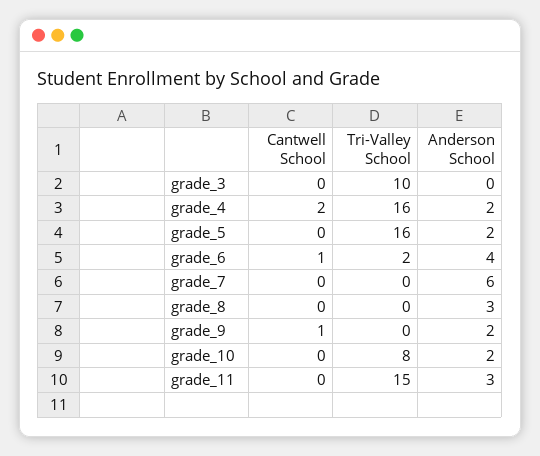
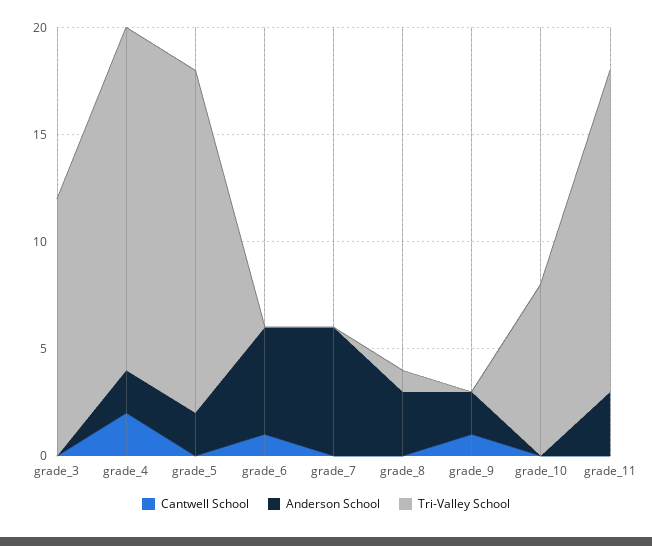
  {
    "Cantwell School": {
      "grade_3": 0,
      "grade_4": 2,
      "grade_5": 0,
      "grade_6": 1,
      "grade_7": 0,
      "grade_8": 0,
      "grade_9": 1,
      "grade_10": 0,
      "grade_11": 0
    },
    "Tri-Valley School": {
-     "grade_3": 10,
+     "grade_3": 12,
      "grade_4": 16,
      "grade_5": 16,
-     "grade_6": 2,
+     "grade_6": 0,
      "grade_7": 0,
-     "grade_8": 0,
+     "grade_8": 1,
      "grade_9": 0,
      "grade_10": 8,
      "grade_11": 15
    },
    "Anderson School": {
      "grade_3": 0,
      "grade_4": 2,
      "grade_5": 2,
-     "grade_6": 4,
+     "grade_6": 5,
      "grade_7": 6,
      "grade_8": 3,
      "grade_9": 2,
-     "grade_10": 2,
+     "grade_10": 0,
      "grade_11": 3
    }
  }

